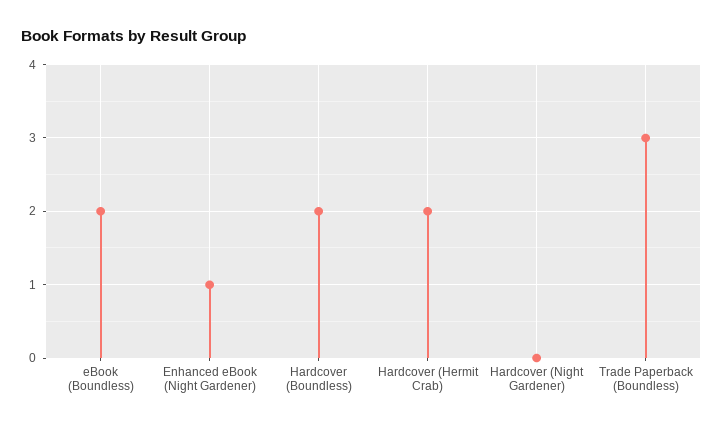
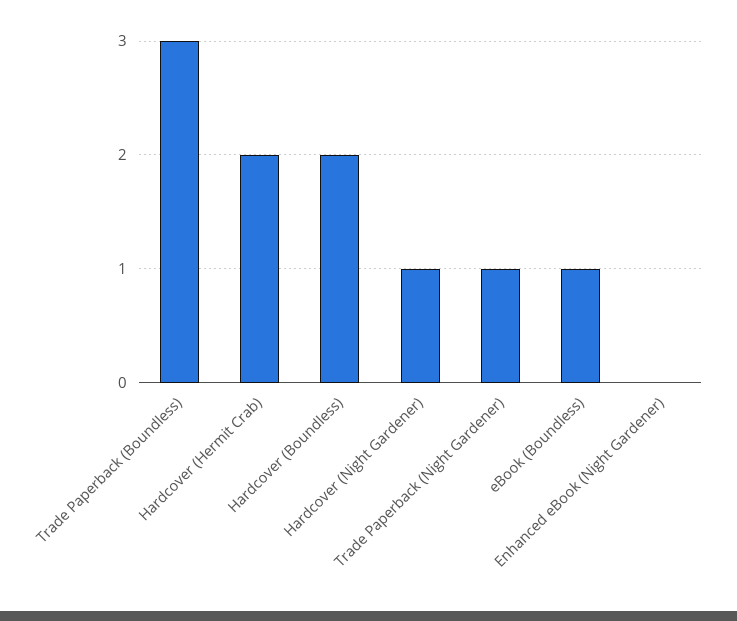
  {
-   "eBook (Boundless)": 2,
+   "eBook (Boundless)": 1,
-   "Enhanced eBook (Night Gardener)": 1,
+   "Enhanced eBook (Night Gardener)": 0,
    "Hardcover (Boundless)": 2,
    "Hardcover (Hermit Crab)": 2,
-   "Hardcover (Night Gardener)": 0,
+   "Hardcover (Night Gardener)": 1,
-   "Trade Paperback (Boundless)": 3
+   "Trade Paperback (Boundless)": 3,
+   "Trade Paperback (Night Gardener)": 1
  }

